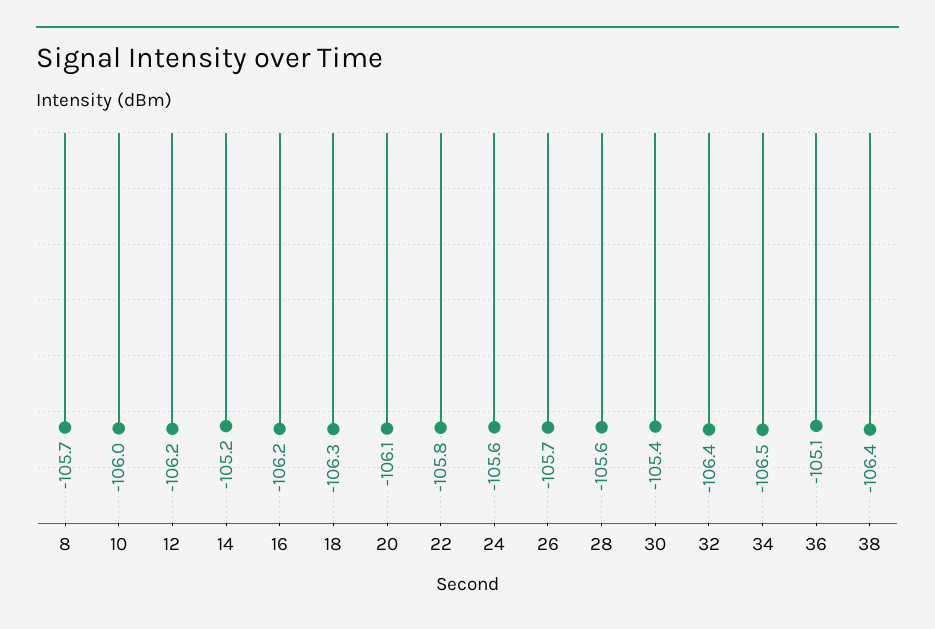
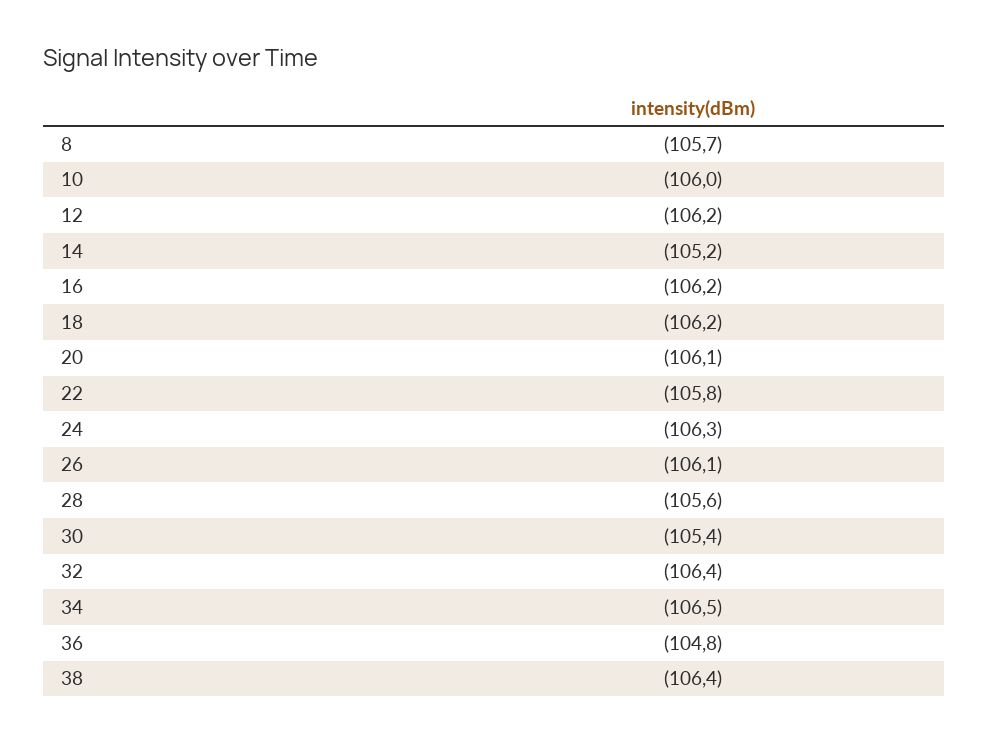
  {
    "8": -105.7,
    "10": -106,
    "12": -106.2,
    "14": -105.2,
    "16": -106.2,
-   "18": -106.3,
+   "18": -106.2,
    "20": -106.1,
    "22": -105.8,
-   "24": -105.6,
+   "24": -106.3,
-   "26": -105.7,
+   "26": -106.1,
    "28": -105.6,
    "30": -105.4,
    "32": -106.4,
    "34": -106.5,
-   "36": -105.1,
+   "36": -104.8,
    "38": -106.4
  }

